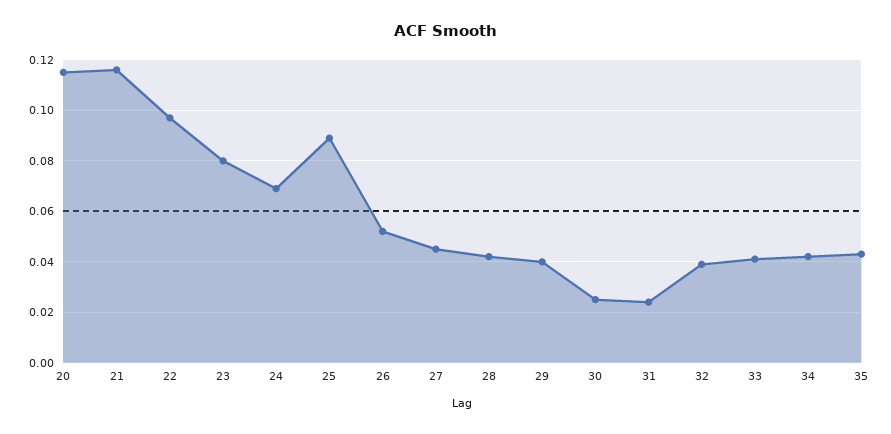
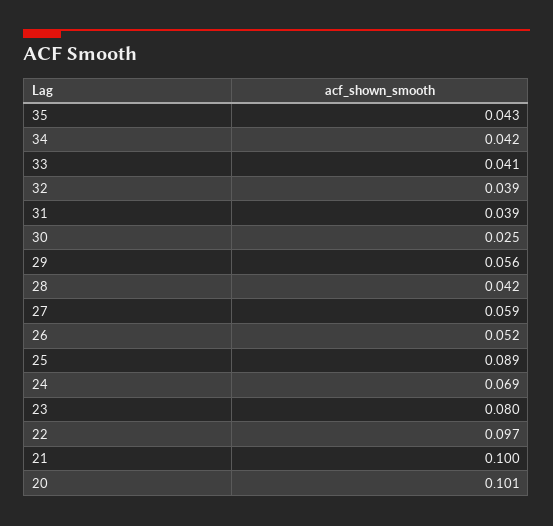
  {
-   "20": 0.115,
+   "20": 0.101,
-   "21": 0.115,
+   "21": 0.1,
    "22": 0.097,
    "23": 0.08,
    "24": 0.069,
    "25": 0.089,
    "26": 0.052,
-   "27": 0.045,
+   "27": 0.059,
    "28": 0.042,
-   "29": 0.04,
+   "29": 0.056,
    "30": 0.025,
-   "31": 0.025,
+   "31": 0.039,
    "32": 0.039,
    "33": 0.041,
    "34": 0.042,
    "35": 0.043
  }

